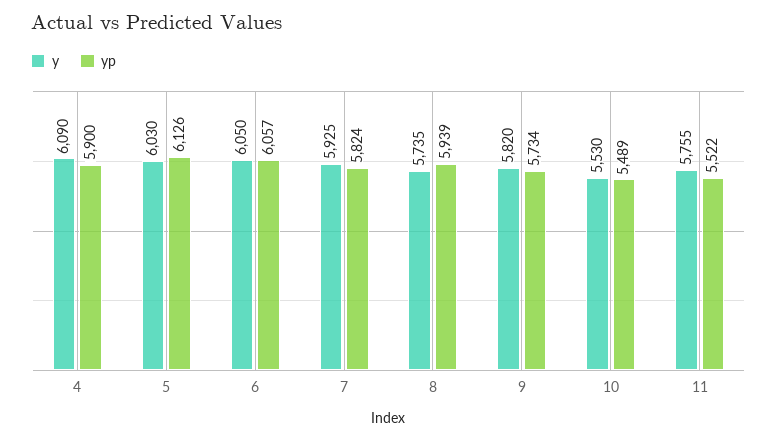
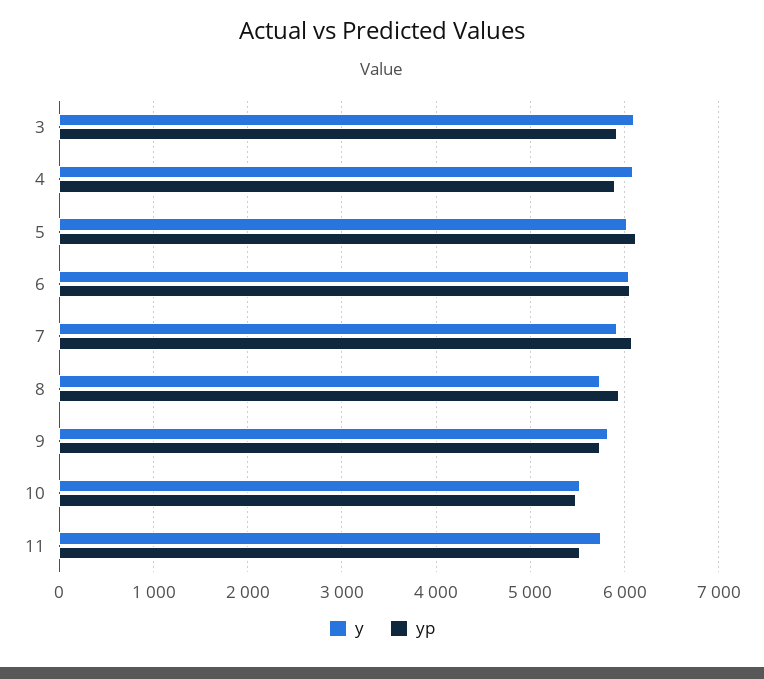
  {
    "y": {
      "4": 6090,
      "5": 6030,
      "6": 6050,
      "7": 5925,
      "8": 5735,
      "9": 5820,
      "10": 5530,
-     "11": 5755
+     "11": 5755,
+     "3": 6100
    },
    "yp": {
      "4": 5900,
      "5": 6126,
      "6": 6057,
-     "7": 5824,
+     "7": 6100,
      "8": 5939,
      "9": 5734,
      "10": 5489,
-     "11": 5522
+     "11": 5522,
+     "3": 5900
    }
  }

